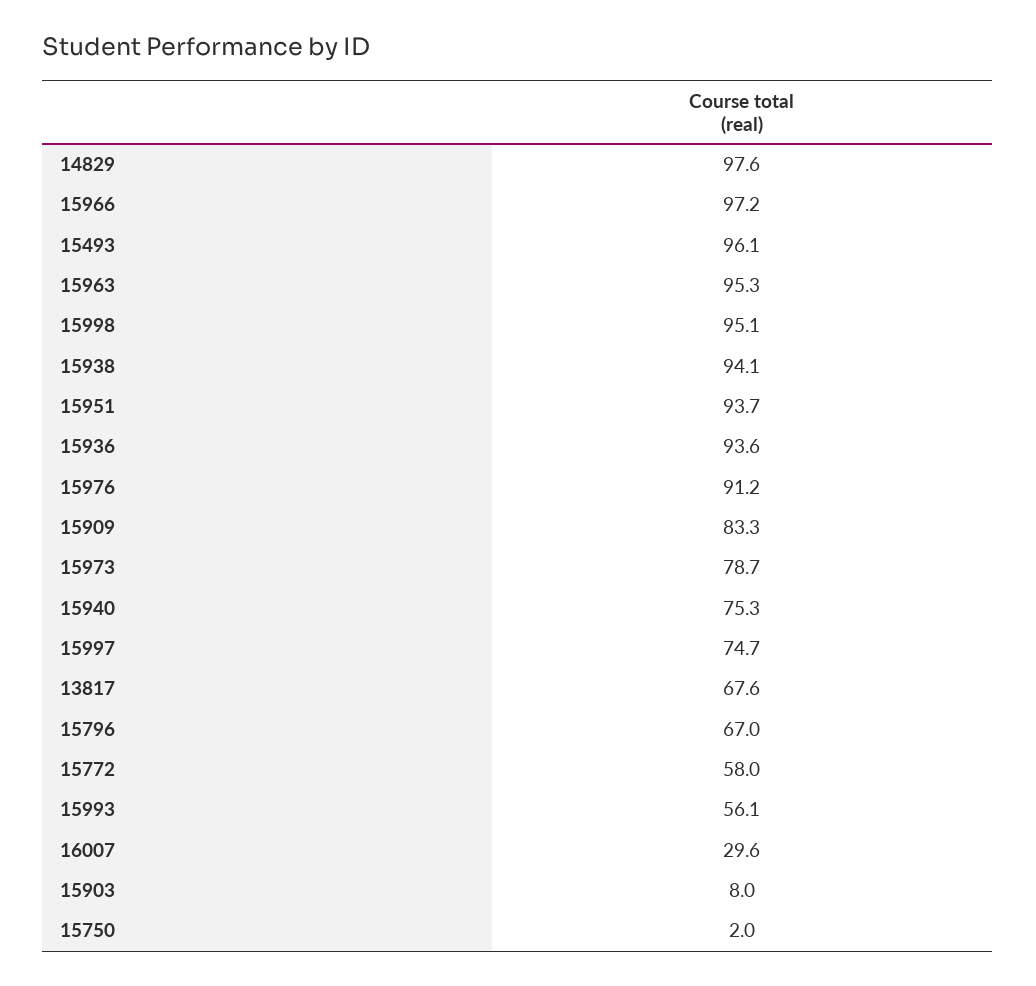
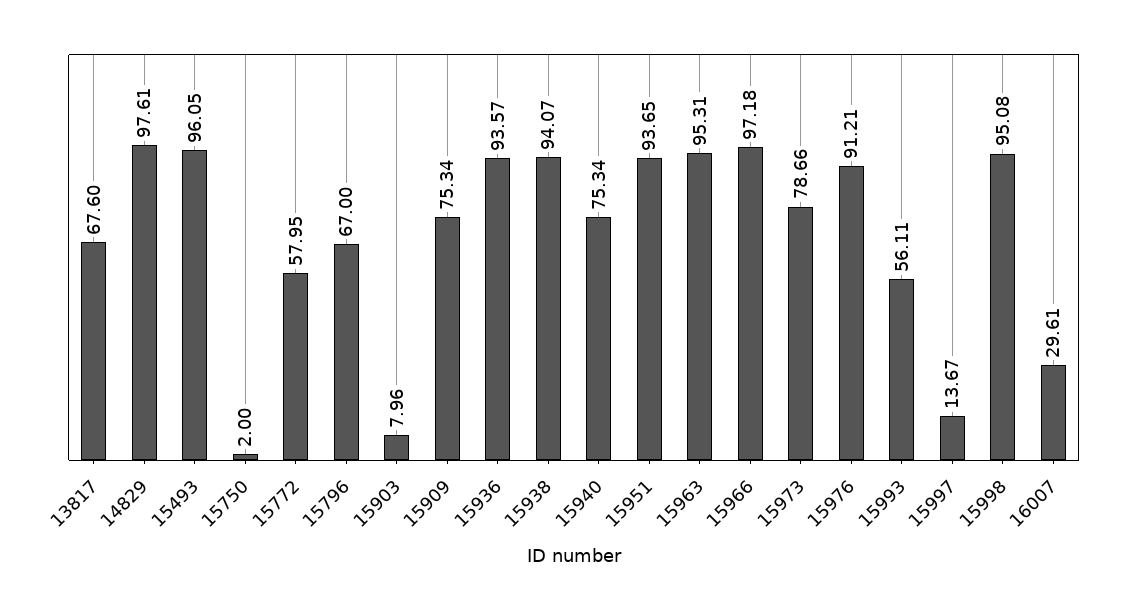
  {
    "14829": 97.61,
    "15966": 97.18,
    "15493": 96.05,
    "15963": 95.31,
    "15998": 95.08,
    "15938": 94.07,
    "15951": 93.65,
    "15936": 93.57,
    "15976": 91.21,
-   "15909": 83.3,
+   "15909": 75.34,
    "15973": 78.66,
    "15940": 75.34,
-   "15997": 74.7,
+   "15997": 13.67,
    "13817": 67.6,
    "15796": 67,
    "15772": 57.95,
    "15993": 56.11,
    "16007": 29.61,
    "15903": 7.96,
    "15750": 2
  }

